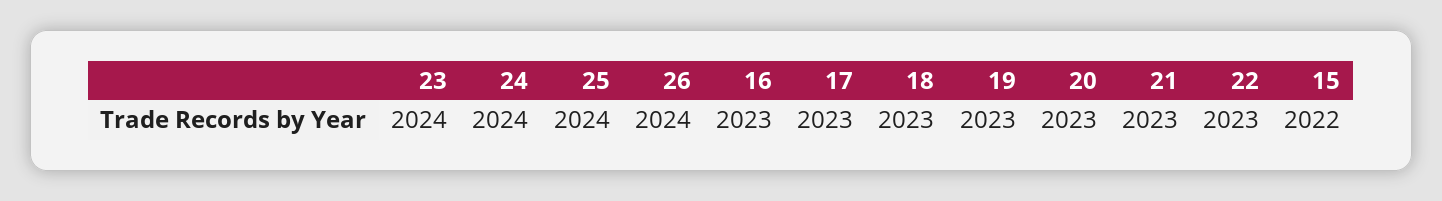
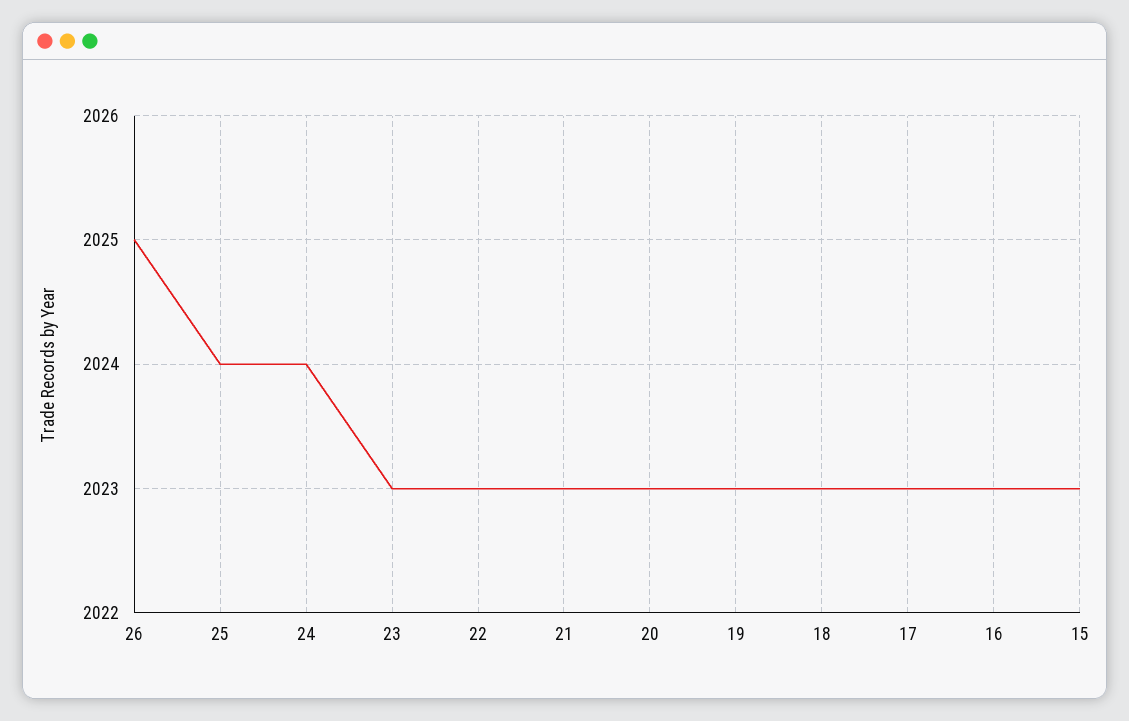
  {
-   "23": 2024,
+   "23": 2023,
    "24": 2024,
    "25": 2024,
-   "26": 2024,
+   "26": 2025,
    "16": 2023,
    "17": 2023,
    "18": 2023,
    "19": 2023,
    "20": 2023,
    "21": 2023,
    "22": 2023,
-   "15": 2022
+   "15": 2023
  }

